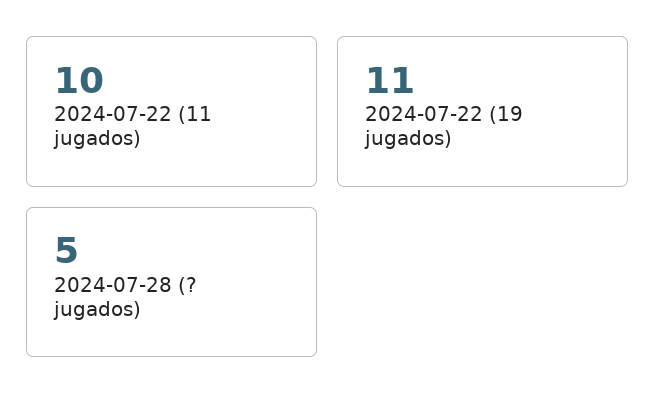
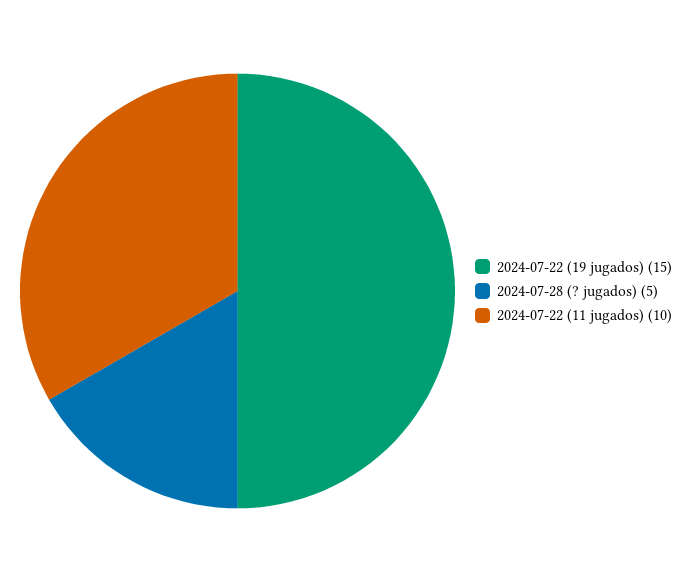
  {
    "2024-07-22 (11 jugados)": 10,
-   "2024-07-22 (19 jugados)": 11,
+   "2024-07-22 (19 jugados)": 15,
    "2024-07-28 (? jugados)": 5
  }

